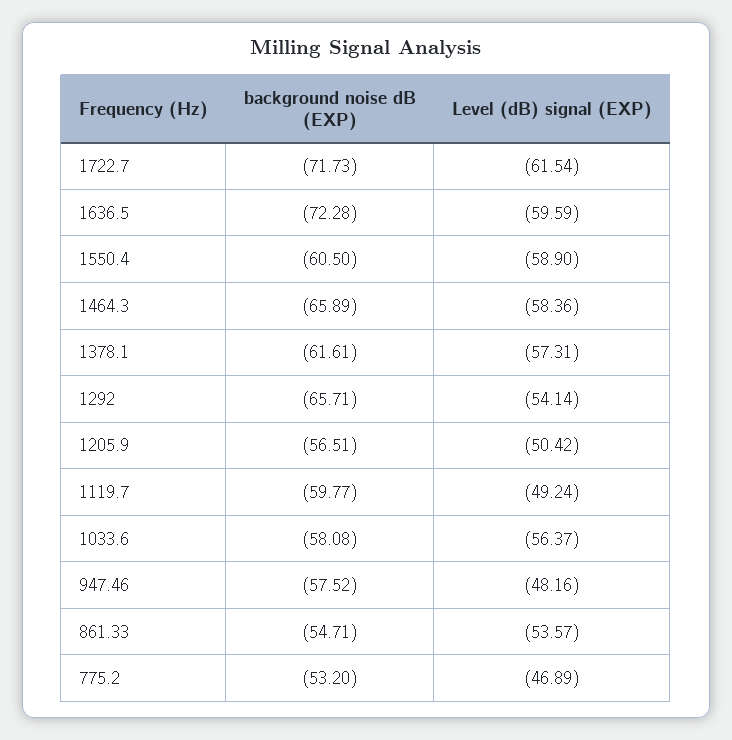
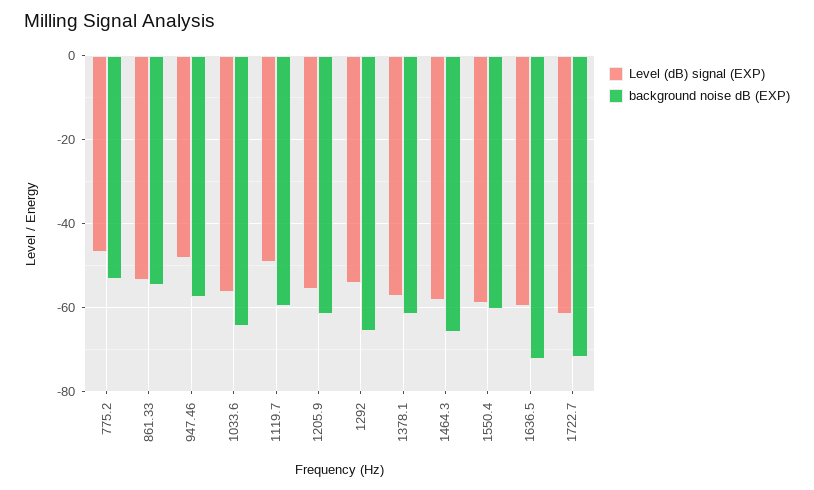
  {
    "background noise dB (EXP)": {
      "1722.7": -71.73,
      "1636.5": -72.28,
      "1550.4": -60.5,
      "1464.3": -65.89,
      "1378.1": -61.61,
      "1292": -65.71,
-     "1205.9": -56.51,
+     "1205.9": -62,
      "1119.7": -59.77,
-     "1033.6": -58.08,
+     "1033.6": -64,
      "947.46": -57.52,
      "861.33": -54.71,
      "775.2": -53.2
    },
    "Level (dB) signal (EXP)": {
      "1722.7": -61.54,
      "1636.5": -59.59,
      "1550.4": -58.9,
      "1464.3": -58.36,
      "1378.1": -57.31,
      "1292": -54.14,
-     "1205.9": -50.42,
+     "1205.9": -56,
      "1119.7": -49.24,
      "1033.6": -56.37,
      "947.46": -48.16,
      "861.33": -53.57,
      "775.2": -46.89
    }
  }

